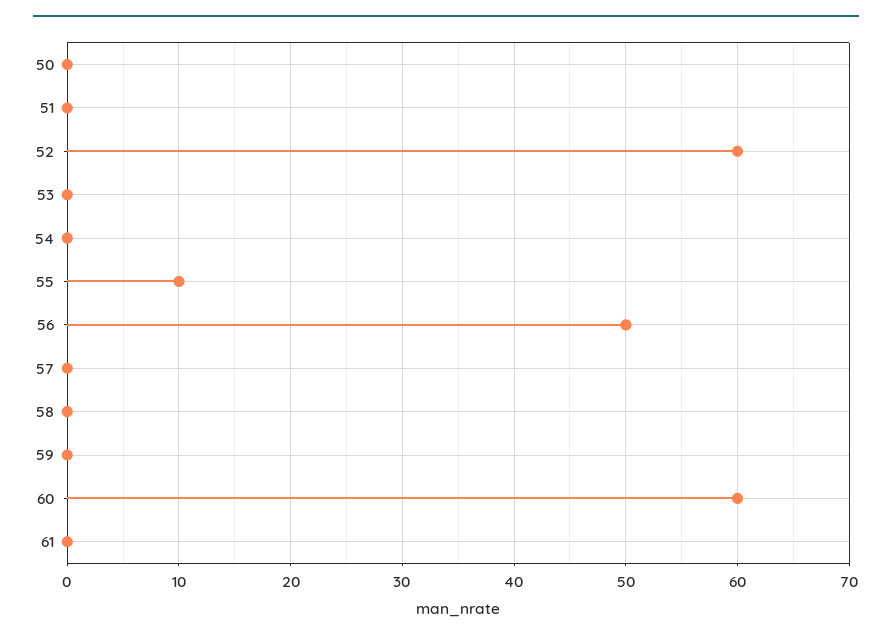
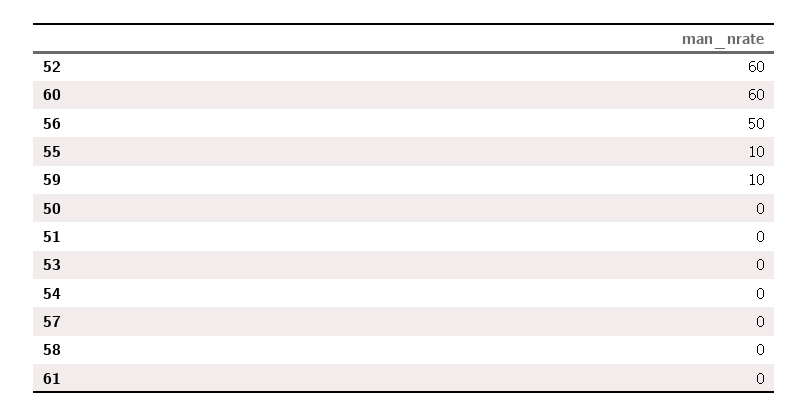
  {
    "50": 0,
    "51": 0,
    "52": 60,
    "53": 0,
    "54": 0,
    "55": 10,
    "56": 50,
    "57": 0,
    "58": 0,
-   "59": 0,
+   "59": 10,
    "60": 60,
    "61": 0
  }

